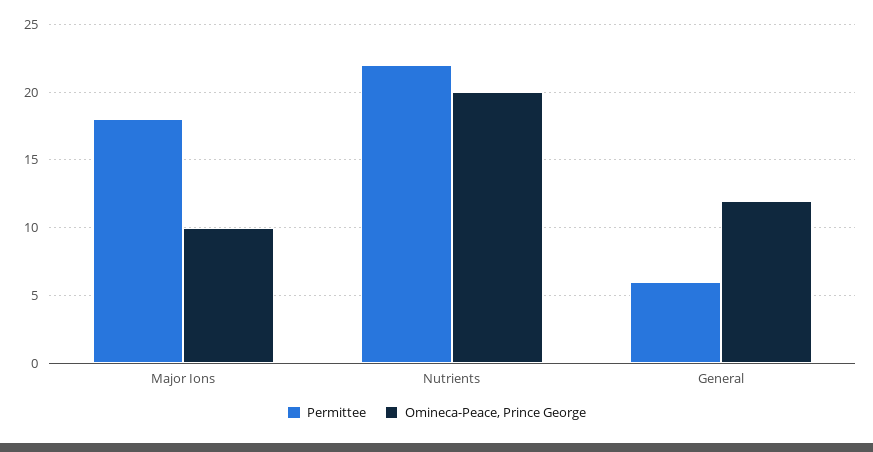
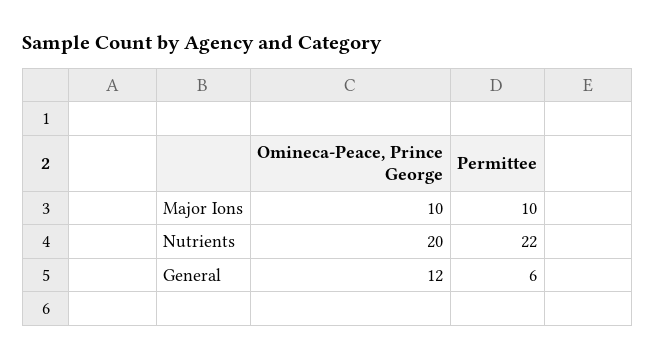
  {
    "Permittee": {
-     "Major Ions": 18,
+     "Major Ions": 10,
      "Nutrients": 22,
      "General": 6
    },
    "Omineca-Peace, Prince George": {
      "Major Ions": 10,
      "Nutrients": 20,
      "General": 12
    }
  }

